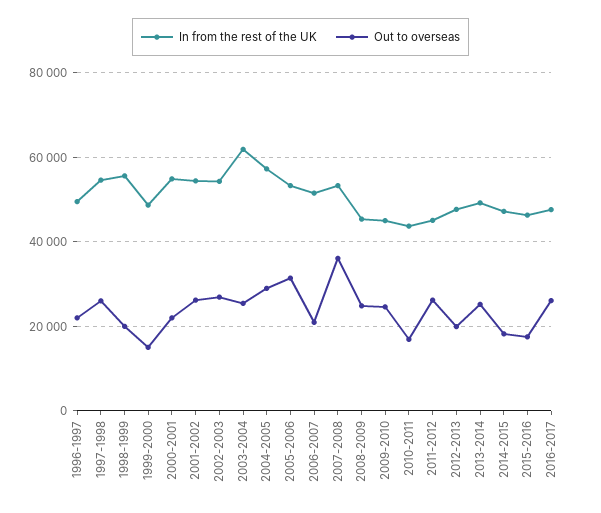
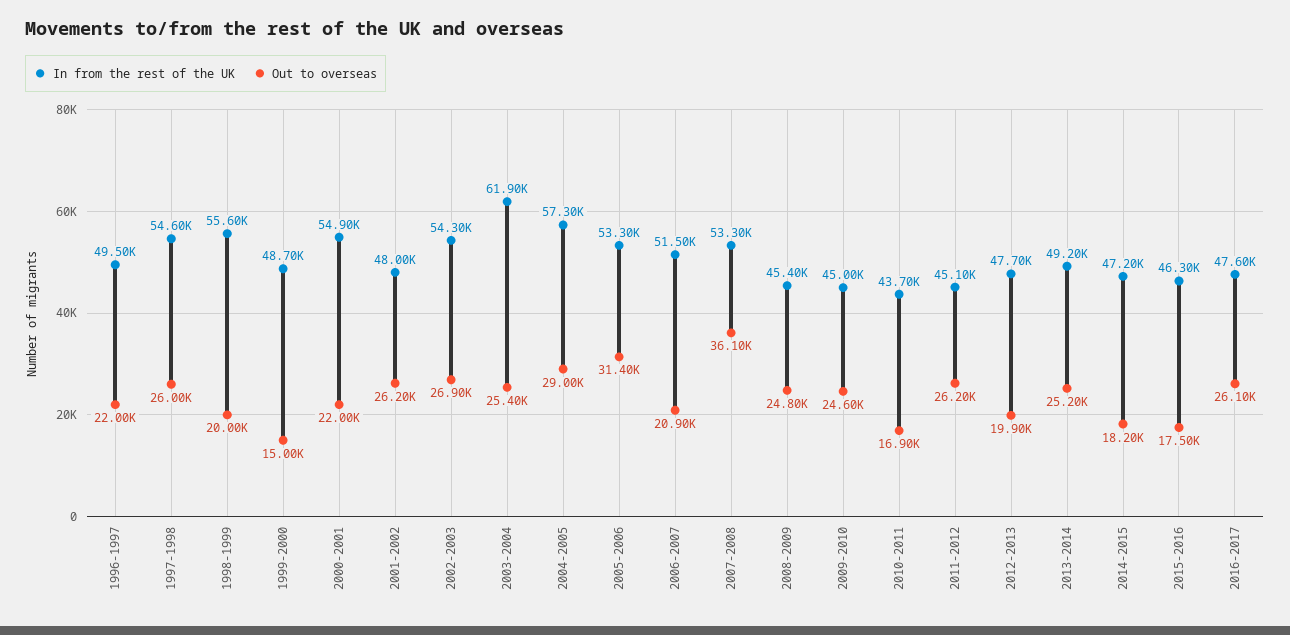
  {
    "In from the rest of the UK": {
      "1996-1997": 49500,
      "1997-1998": 54600,
      "1998-1999": 55600,
      "1999-2000": 48700,
      "2000-2001": 54900,
-     "2001-2002": 54000,
+     "2001-2002": 48000,
      "2002-2003": 54300,
      "2003-2004": 61900,
      "2004-2005": 57300,
      "2005-2006": 53300,
      "2006-2007": 51500,
      "2007-2008": 53300,
      "2008-2009": 45400,
      "2009-2010": 45000,
      "2010-2011": 43700,
      "2011-2012": 45100,
      "2012-2013": 47700,
      "2013-2014": 49200,
      "2014-2015": 47200,
      "2015-2016": 46300,
      "2016-2017": 47600
    },
    "Out to overseas": {
      "1996-1997": 22000,
      "1997-1998": 26000,
      "1998-1999": 20000,
      "1999-2000": 15000,
      "2000-2001": 22000,
      "2001-2002": 26200,
      "2002-2003": 26900,
      "2003-2004": 25400,
      "2004-2005": 29000,
      "2005-2006": 31400,
      "2006-2007": 20900,
      "2007-2008": 36100,
      "2008-2009": 24800,
      "2009-2010": 24600,
      "2010-2011": 16900,
      "2011-2012": 26200,
      "2012-2013": 19900,
      "2013-2014": 25200,
      "2014-2015": 18200,
      "2015-2016": 17500,
      "2016-2017": 26100
    }
  }

